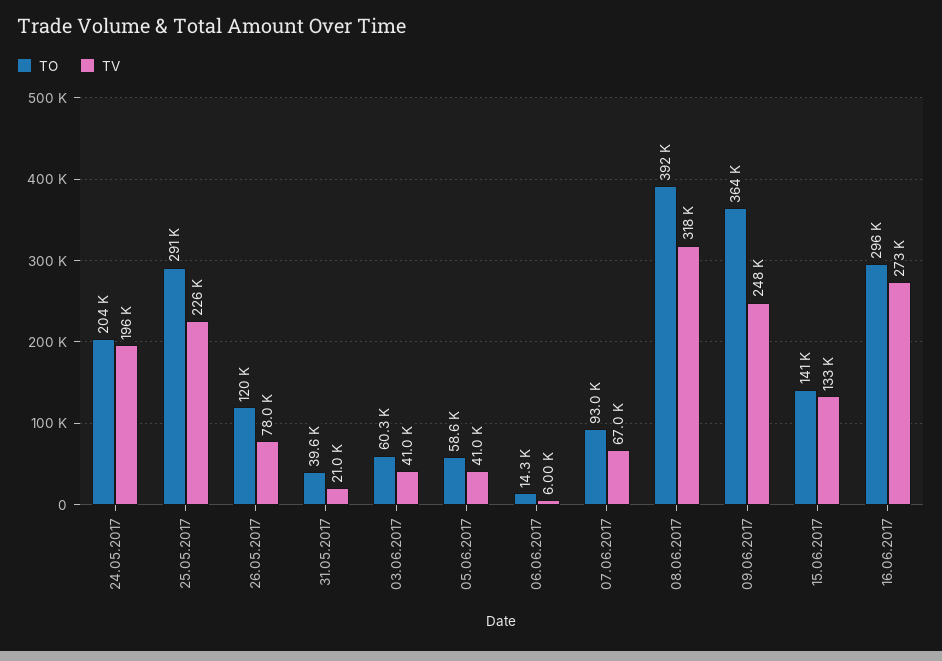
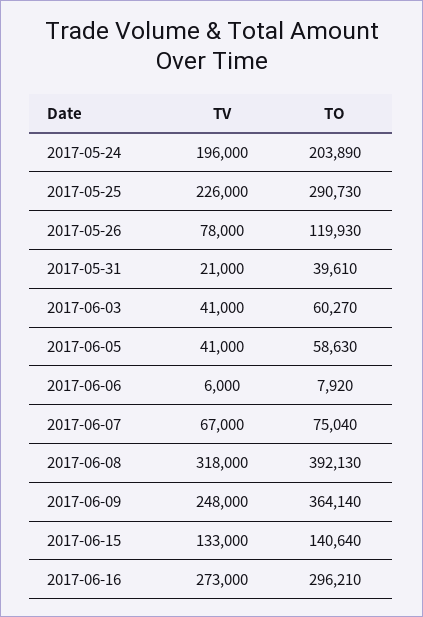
  {
    "TO": {
      "24.05.2017": 203890,
      "25.05.2017": 290730,
      "26.05.2017": 119930,
      "31.05.2017": 39610,
      "03.06.2017": 60270,
      "05.06.2017": 58630,
-     "06.06.2017": 14300,
+     "06.06.2017": 7920,
-     "07.06.2017": 93000,
+     "07.06.2017": 75040,
      "08.06.2017": 392130,
      "09.06.2017": 364140,
      "15.06.2017": 140640,
      "16.06.2017": 296210
    },
    "TV": {
      "24.05.2017": 196000,
      "25.05.2017": 226000,
      "26.05.2017": 78000,
      "31.05.2017": 21000,
      "03.06.2017": 41000,
      "05.06.2017": 41000,
      "06.06.2017": 6000,
      "07.06.2017": 67000,
      "08.06.2017": 318000,
      "09.06.2017": 248000,
      "15.06.2017": 133000,
      "16.06.2017": 273000
    }
  }

